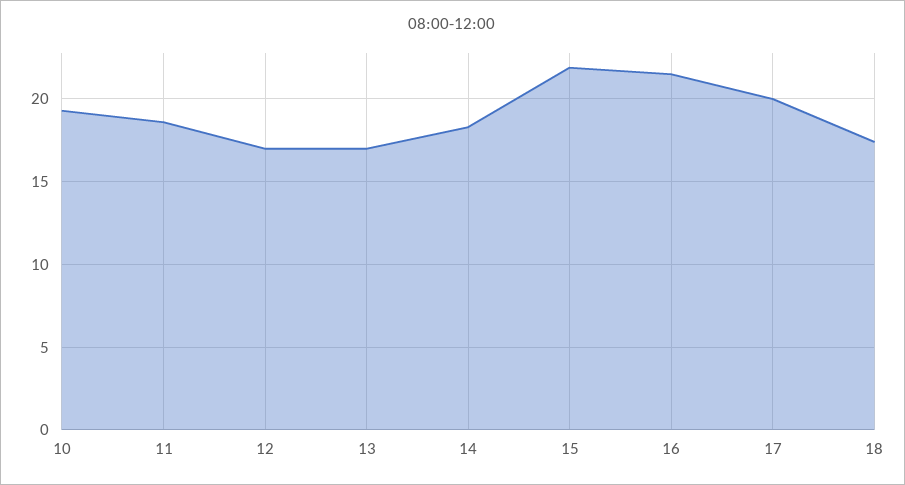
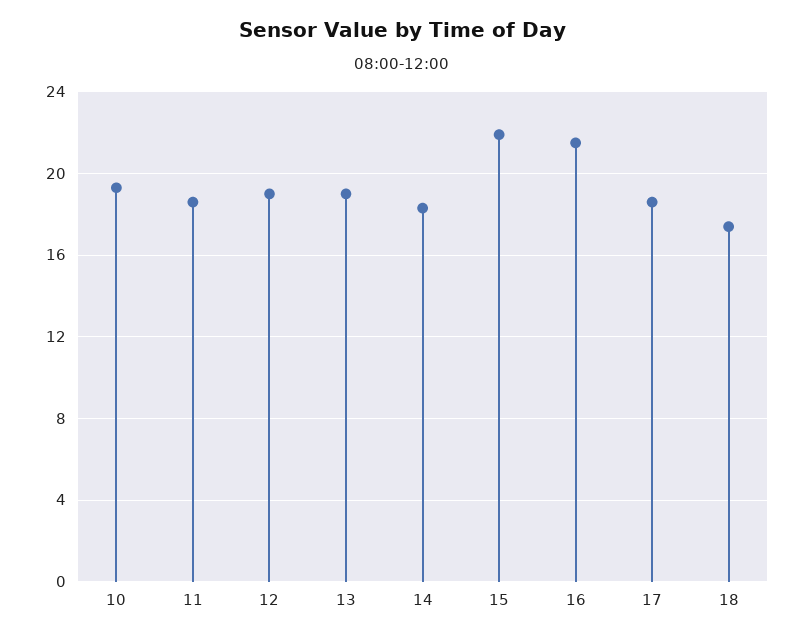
  {
    "10": 19.5,
    "11": 18.5,
-   "12": 17,
+   "12": 19,
-   "13": 17,
+   "13": 19,
    "14": 18.5,
    "15": 22,
    "16": 21.5,
-   "17": 20,
+   "17": 18.5,
    "18": 17.5
  }

